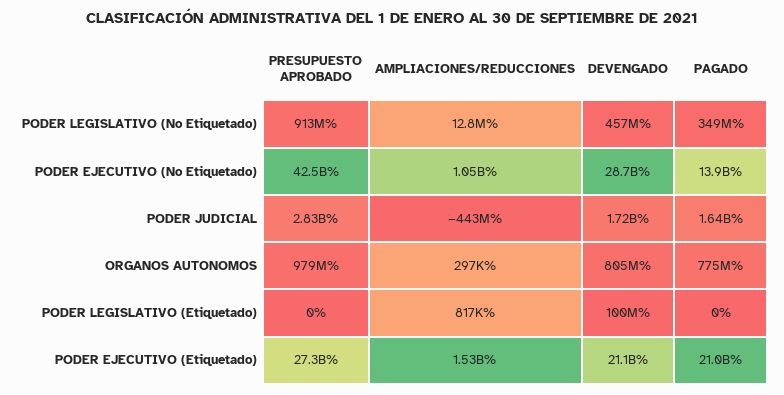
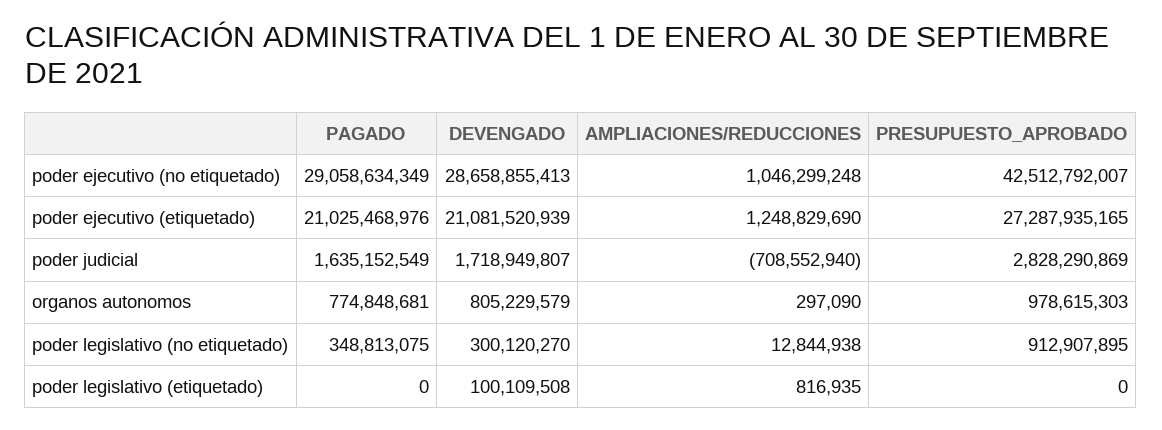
  {
    "PRESUPUESTO APROBADO": {
      "PODER LEGISLATIVO (No Etiquetado)": 912907895,
      "PODER EJECUTIVO (No Etiquetado)": 42512792007,
      "PODER JUDICIAL": 2828290869,
      "ORGANOS AUTONOMOS": 978615303,
      "PODER LEGISLATIVO (Etiquetado)": 0,
      "PODER EJECUTIVO (Etiquetado)": 27287935165
    },
    "AMPLIACIONES/REDUCCIONES": {
      "PODER LEGISLATIVO (No Etiquetado)": 12844938,
      "PODER EJECUTIVO (No Etiquetado)": 1046299248,
-     "PODER JUDICIAL": -443000000,
+     "PODER JUDICIAL": -708552940,
      "ORGANOS AUTONOMOS": 297090,
      "PODER LEGISLATIVO (Etiquetado)": 816935,
-     "PODER EJECUTIVO (Etiquetado)": 1530000000
+     "PODER EJECUTIVO (Etiquetado)": 1248829690
    },
    "DEVENGADO": {
-     "PODER LEGISLATIVO (No Etiquetado)": 457000000,
+     "PODER LEGISLATIVO (No Etiquetado)": 300120270,
      "PODER EJECUTIVO (No Etiquetado)": 28658855413,
      "PODER JUDICIAL": 1718949807,
      "ORGANOS AUTONOMOS": 805229579,
      "PODER LEGISLATIVO (Etiquetado)": 100109508,
      "PODER EJECUTIVO (Etiquetado)": 21081520939
    },
    "PAGADO": {
      "PODER LEGISLATIVO (No Etiquetado)": 348813075,
-     "PODER EJECUTIVO (No Etiquetado)": 13900000000,
+     "PODER EJECUTIVO (No Etiquetado)": 29058634349,
      "PODER JUDICIAL": 1635152549,
      "ORGANOS AUTONOMOS": 774848681,
      "PODER LEGISLATIVO (Etiquetado)": 0,
      "PODER EJECUTIVO (Etiquetado)": 21025468976
    }
  }

